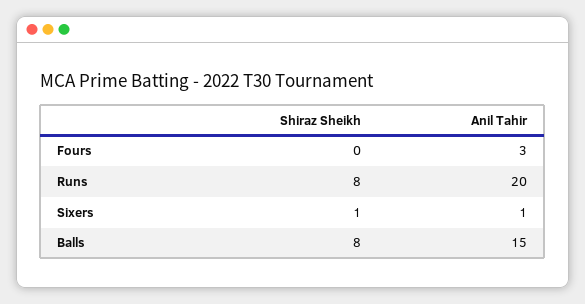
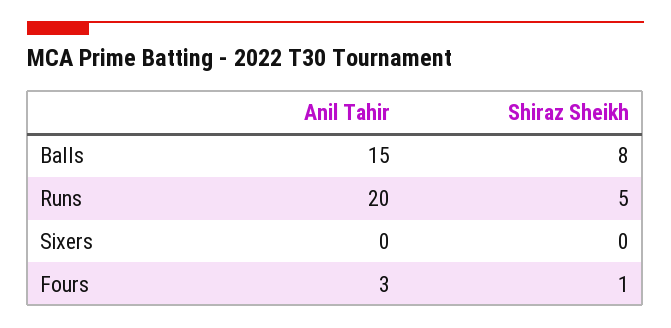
  {
    "Shiraz Sheikh": {
-     "Fours": 0,
+     "Fours": 1,
-     "Runs": 8,
+     "Runs": 5,
-     "Sixers": 1,
+     "Sixers": 0,
      "Balls": 8
    },
    "Anil Tahir": {
      "Fours": 3,
      "Runs": 20,
-     "Sixers": 1,
+     "Sixers": 0,
      "Balls": 15
    }
  }

